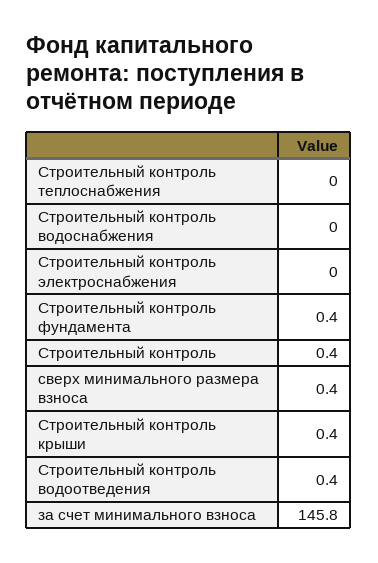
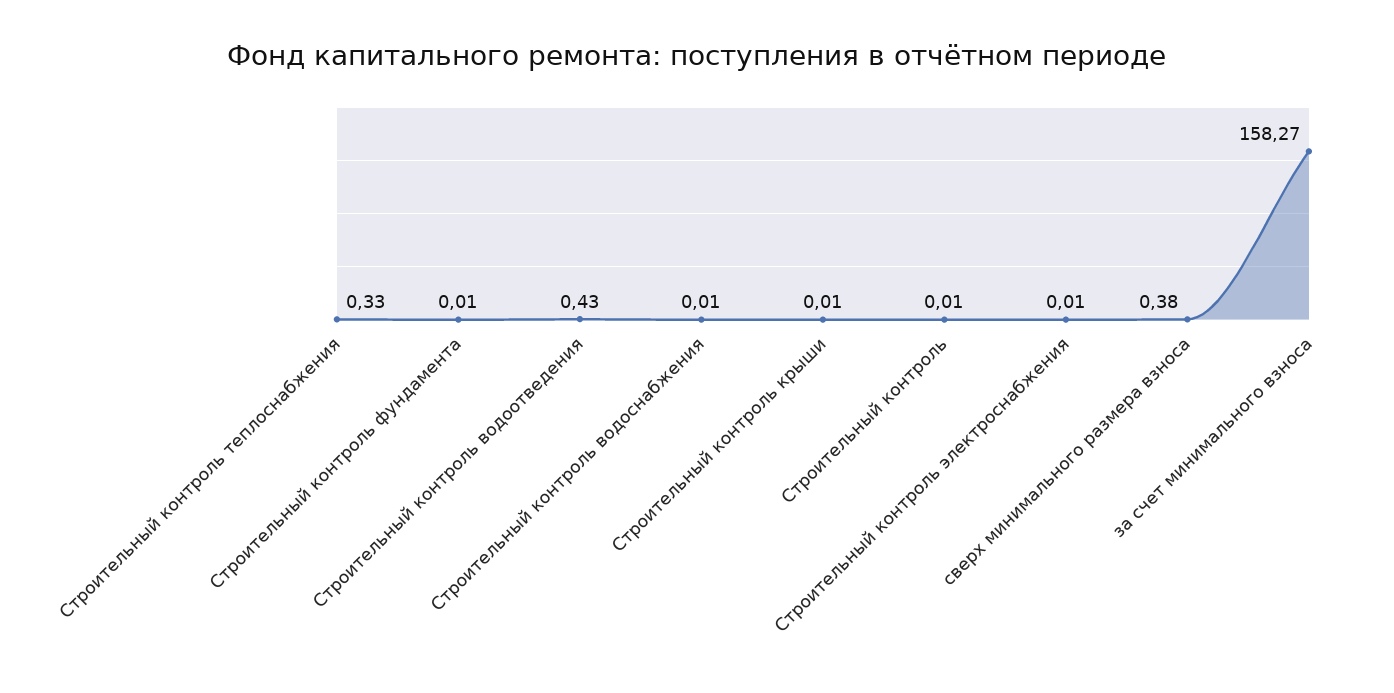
  {
-   "Строительный контроль теплоснабжения": 0,
+   "Строительный контроль теплоснабжения": 0.33,
    "Строительный контроль водоснабжения": 0.01,
    "Строительный контроль электроснабжения": 0.01,
-   "Строительный контроль фундамента": 0.4,
+   "Строительный контроль фундамента": 0.01,
-   "Строительный контроль": 0.4,
+   "Строительный контроль": 0.01,
    "сверх минимального размера взноса": 0.38,
-   "Строительный контроль крыши": 0.4,
+   "Строительный контроль крыши": 0.01,
    "Строительный контроль водоотведения": 0.43,
-   "за счет минимального взноса": 145.8
+   "за счет минимального взноса": 158.27
  }

